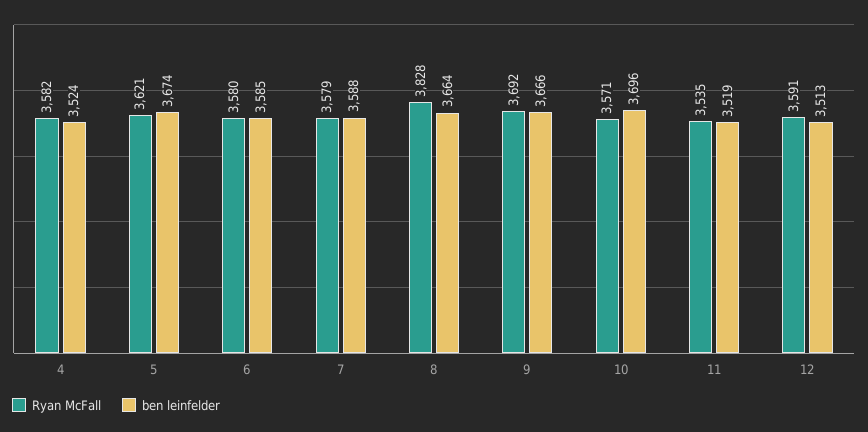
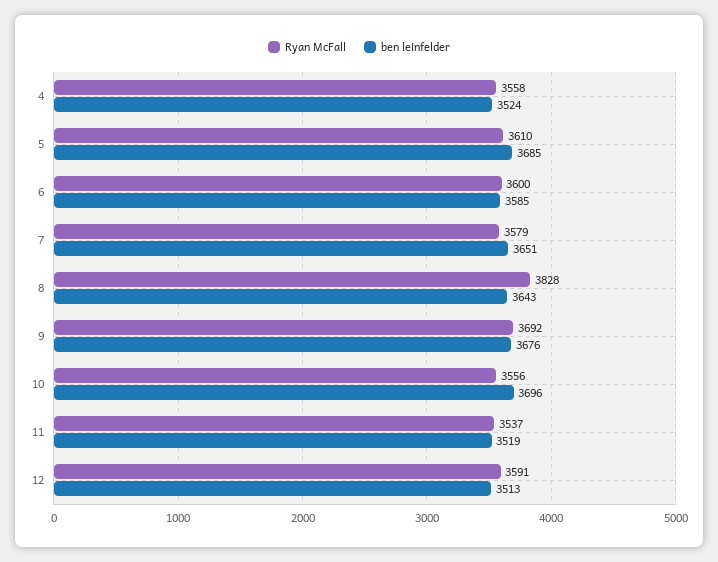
  {
    "Ryan McFall": {
-     "4": 3582,
+     "4": 3558,
-     "5": 3621,
+     "5": 3610,
-     "6": 3580,
+     "6": 3600,
      "7": 3579,
      "8": 3828,
      "9": 3692,
-     "10": 3571,
+     "10": 3556,
-     "11": 3535,
+     "11": 3537,
      "12": 3591
    },
    "ben leinfelder": {
      "4": 3524,
-     "5": 3674,
+     "5": 3685,
      "6": 3585,
-     "7": 3588,
+     "7": 3651,
-     "8": 3664,
+     "8": 3643,
-     "9": 3666,
+     "9": 3676,
      "10": 3696,
      "11": 3519,
      "12": 3513
    }
  }

